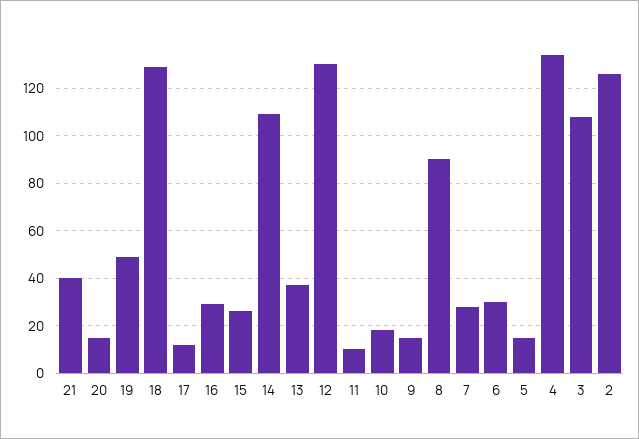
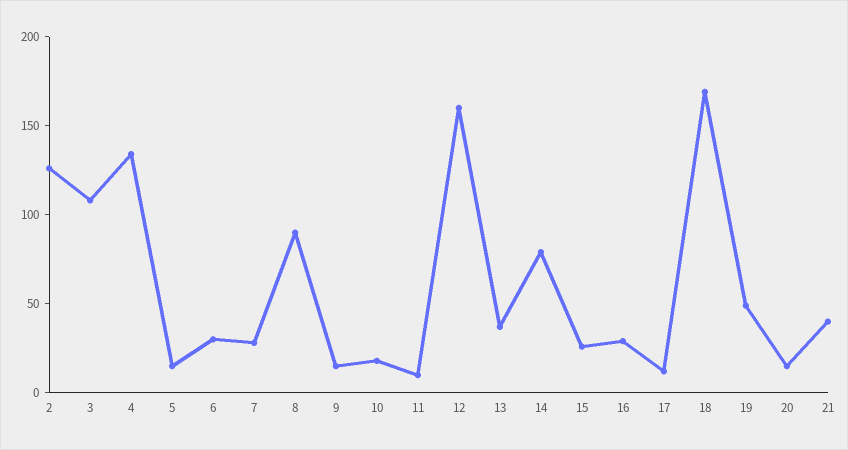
  {
    "21": 40,
    "20": 15,
    "19": 50,
-   "18": 130,
+   "18": 170,
    "17": 10,
    "16": 30,
    "15": 25,
-   "14": 110,
+   "14": 80,
    "13": 35,
-   "12": 130,
+   "12": 160,
    "11": 10,
    "10": 20,
    "9": 15,
    "8": 90,
    "7": 30,
    "6": 30,
    "5": 15,
    "4": 135,
    "3": 110,
    "2": 125
  }

